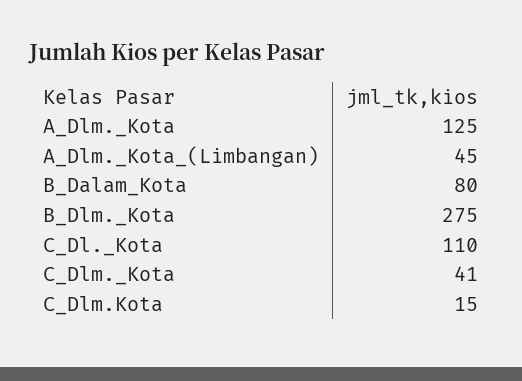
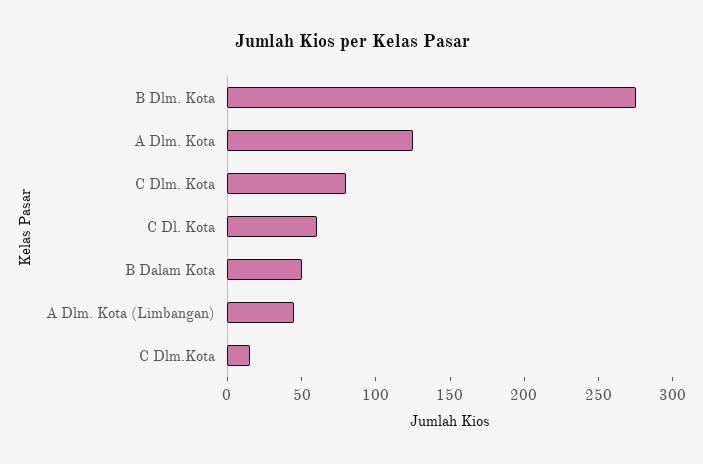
  {
    "A_Dlm._Kota": 125,
    "A_Dlm._Kota_(Limbangan)": 45,
-   "B_Dalam_Kota": 80,
+   "B_Dalam_Kota": 50,
    "B_Dlm._Kota": 275,
-   "C_Dl._Kota": 110,
+   "C_Dl._Kota": 60,
-   "C_Dlm._Kota": 41,
+   "C_Dlm._Kota": 80,
    "C_Dlm.Kota": 15
  }

